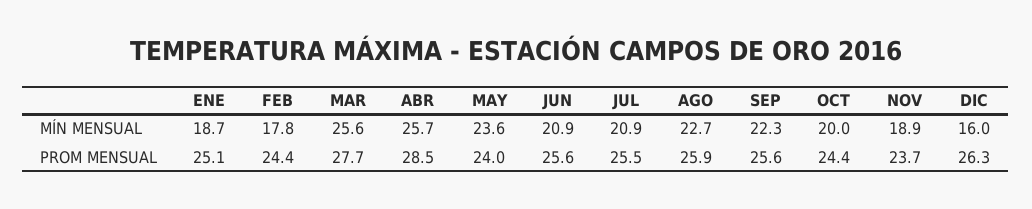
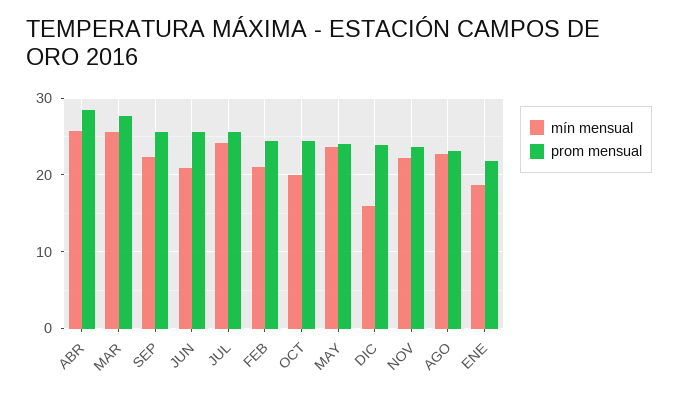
  {
    "MÍN MENSUAL": {
      "ENE": 18.7,
-     "FEB": 17.8,
+     "FEB": 21,
      "MAR": 25.6,
      "ABR": 25.7,
      "MAY": 23.6,
      "JUN": 20.9,
-     "JUL": 20.9,
+     "JUL": 24,
      "AGO": 22.7,
      "SEP": 22.3,
      "OCT": 20,
-     "NOV": 18.9,
+     "NOV": 22,
      "DIC": 16
    },
    "PROM MENSUAL": {
-     "ENE": 25.1,
+     "ENE": 22,
      "FEB": 24.4,
      "MAR": 27.7,
      "ABR": 28.5,
      "MAY": 24,
      "JUN": 25.6,
      "JUL": 25.5,
-     "AGO": 25.9,
+     "AGO": 23,
      "SEP": 25.6,
      "OCT": 24.4,
      "NOV": 23.7,
-     "DIC": 26.3
+     "DIC": 24
    }
  }

